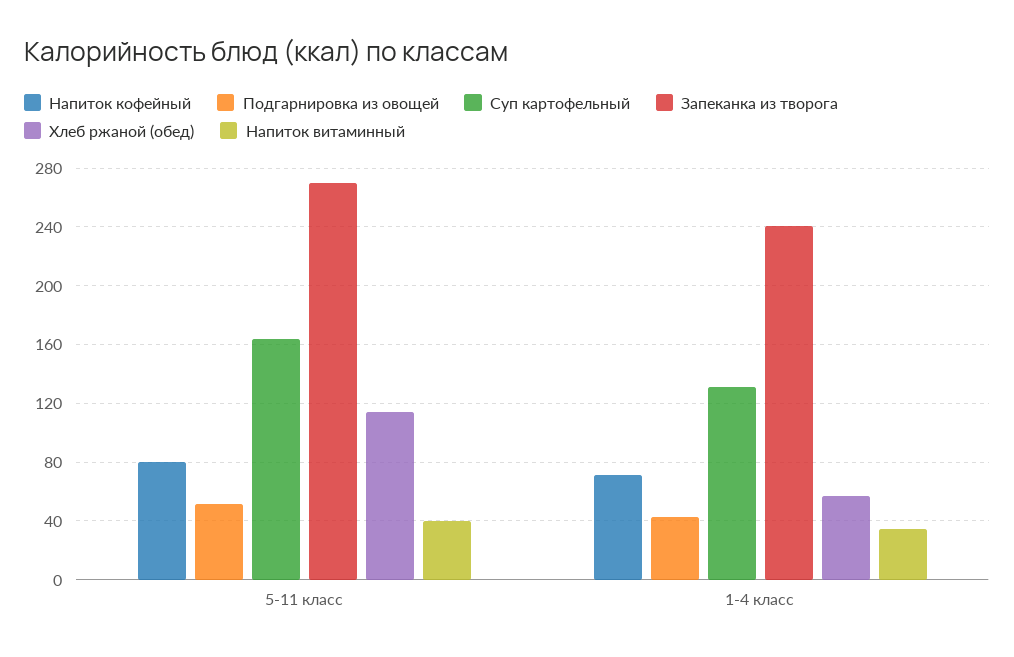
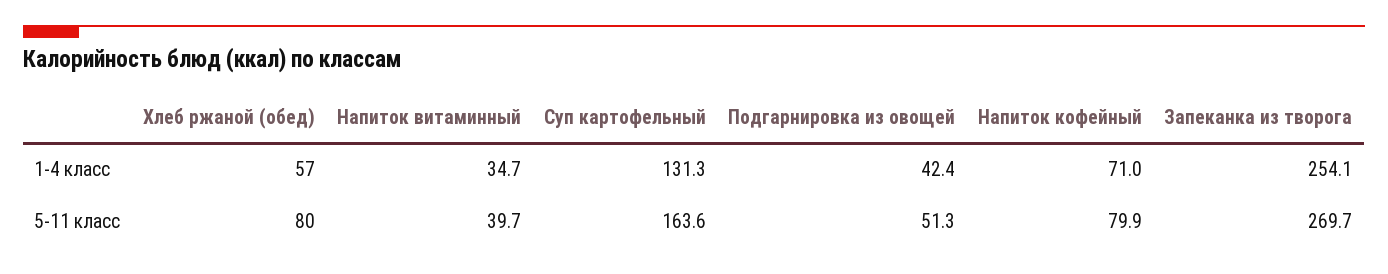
  {
    "Напиток кофейный": {
      "5-11 класс": 79.9,
      "1-4 класс": 71
    },
    "Подгарнировка из овощей": {
      "5-11 класс": 51.3,
      "1-4 класс": 42.4
    },
    "Суп картофельный": {
      "5-11 класс": 163.6,
      "1-4 класс": 131.3
    },
    "Запеканка из творога": {
      "5-11 класс": 269.7,
-     "1-4 класс": 240
+     "1-4 класс": 254.1
    },
    "Хлеб ржаной (обед)": {
-     "5-11 класс": 115,
+     "5-11 класс": 80,
      "1-4 класс": 57
    },
    "Напиток витаминный": {
      "5-11 класс": 39.7,
      "1-4 класс": 34.7
    }
  }

